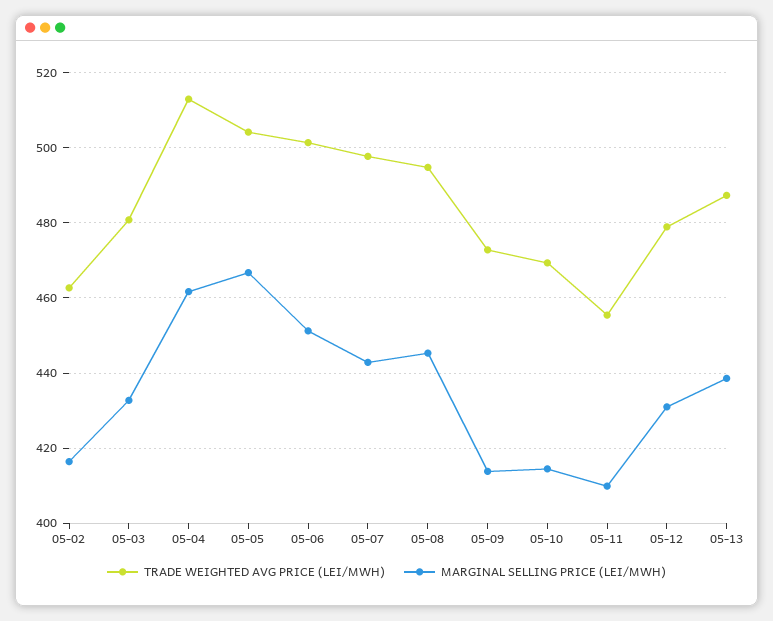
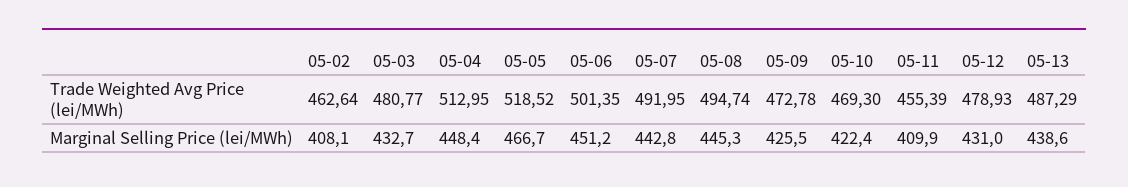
  {
    "TRADE WEIGHTED AVG PRICE (LEI/MWH)": {
      "05-02": 462.64,
      "05-03": 480.77,
      "05-04": 512.95,
-     "05-05": 504,
+     "05-05": 518.52,
      "05-06": 501.35,
-     "05-07": 498,
+     "05-07": 491.95,
      "05-08": 494.74,
      "05-09": 472.78,
      "05-10": 469.3,
      "05-11": 455.39,
      "05-12": 478.93,
      "05-13": 487.29
    },
    "MARGINAL SELLING PRICE (LEI/MWH)": {
-     "05-02": 416,
+     "05-02": 408.1,
      "05-03": 432.7,
-     "05-04": 462,
+     "05-04": 448.4,
      "05-05": 466.7,
      "05-06": 451.2,
      "05-07": 442.8,
      "05-08": 445.3,
-     "05-09": 414,
+     "05-09": 425.5,
-     "05-10": 414,
+     "05-10": 422.4,
      "05-11": 409.9,
      "05-12": 431,
      "05-13": 438.6
    }
  }

